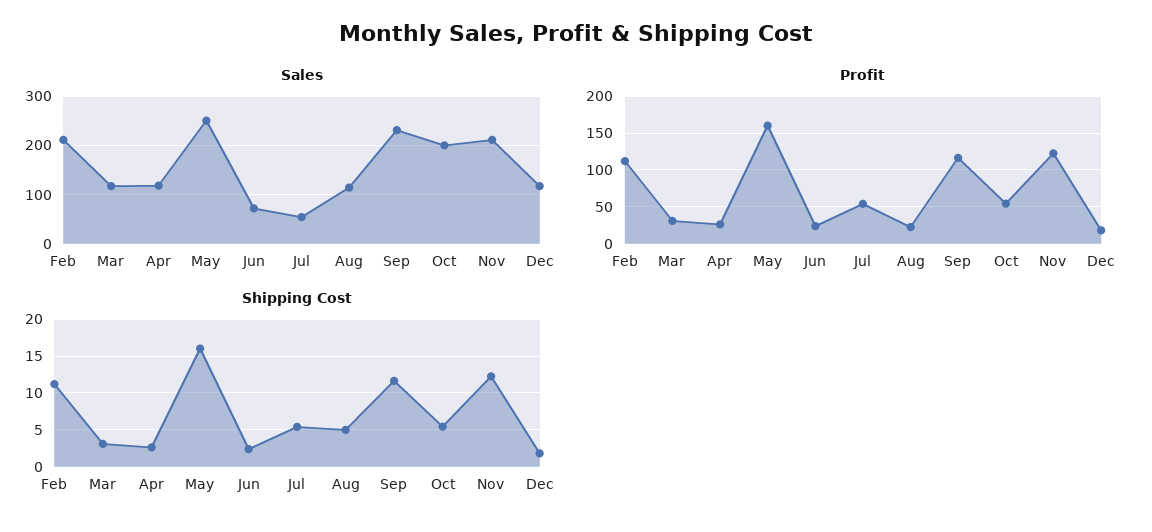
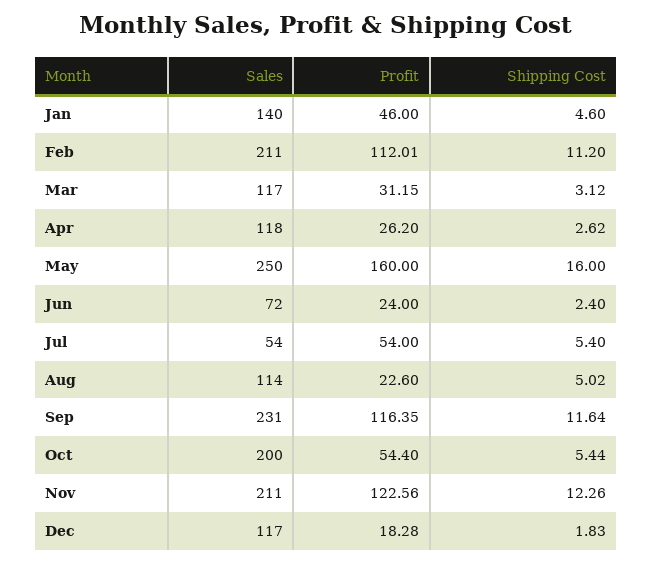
  {
    "Sales": {
      "Feb": 211,
      "Mar": 117,
      "Apr": 118,
      "May": 250,
      "Jun": 72,
      "Jul": 54,
      "Aug": 114,
      "Sep": 231,
      "Oct": 200,
      "Nov": 211,
-     "Dec": 117
+     "Dec": 117,
+     "Jan": 140
    },
    "Profit": {
      "Feb": 112.01,
      "Mar": 31.15,
      "Apr": 26.2,
      "May": 160,
      "Jun": 24,
      "Jul": 54,
      "Aug": 22.6,
      "Sep": 116.35,
      "Oct": 54.4,
      "Nov": 122.56,
-     "Dec": 18.28
+     "Dec": 18.28,
+     "Jan": 46
    },
    "Shipping Cost": {
      "Feb": 11.2,
      "Mar": 3.12,
      "Apr": 2.62,
      "May": 16,
      "Jun": 2.4,
      "Jul": 5.4,
      "Aug": 5.02,
      "Sep": 11.64,
      "Oct": 5.44,
      "Nov": 12.26,
-     "Dec": 1.83
+     "Dec": 1.83,
+     "Jan": 4.6
    }
  }

